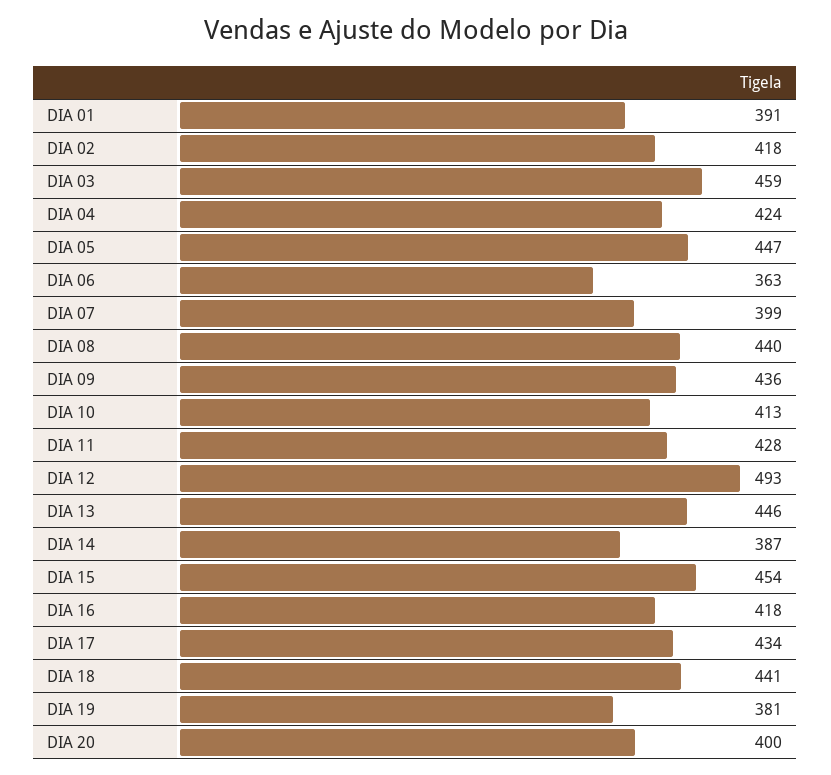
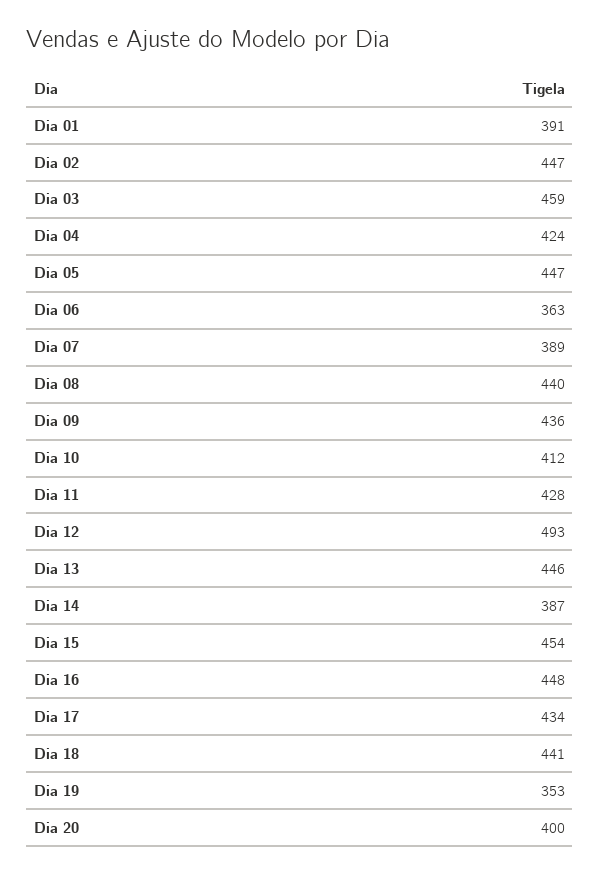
  {
    "DIA 01": 391,
-   "DIA 02": 418,
+   "DIA 02": 447,
    "DIA 03": 459,
    "DIA 04": 424,
    "DIA 05": 447,
    "DIA 06": 363,
-   "DIA 07": 399,
+   "DIA 07": 389,
    "DIA 08": 440,
    "DIA 09": 436,
-   "DIA 10": 413,
+   "DIA 10": 412,
    "DIA 11": 428,
    "DIA 12": 493,
    "DIA 13": 446,
    "DIA 14": 387,
    "DIA 15": 454,
-   "DIA 16": 418,
+   "DIA 16": 448,
    "DIA 17": 434,
    "DIA 18": 441,
-   "DIA 19": 381,
+   "DIA 19": 353,
    "DIA 20": 400
  }

